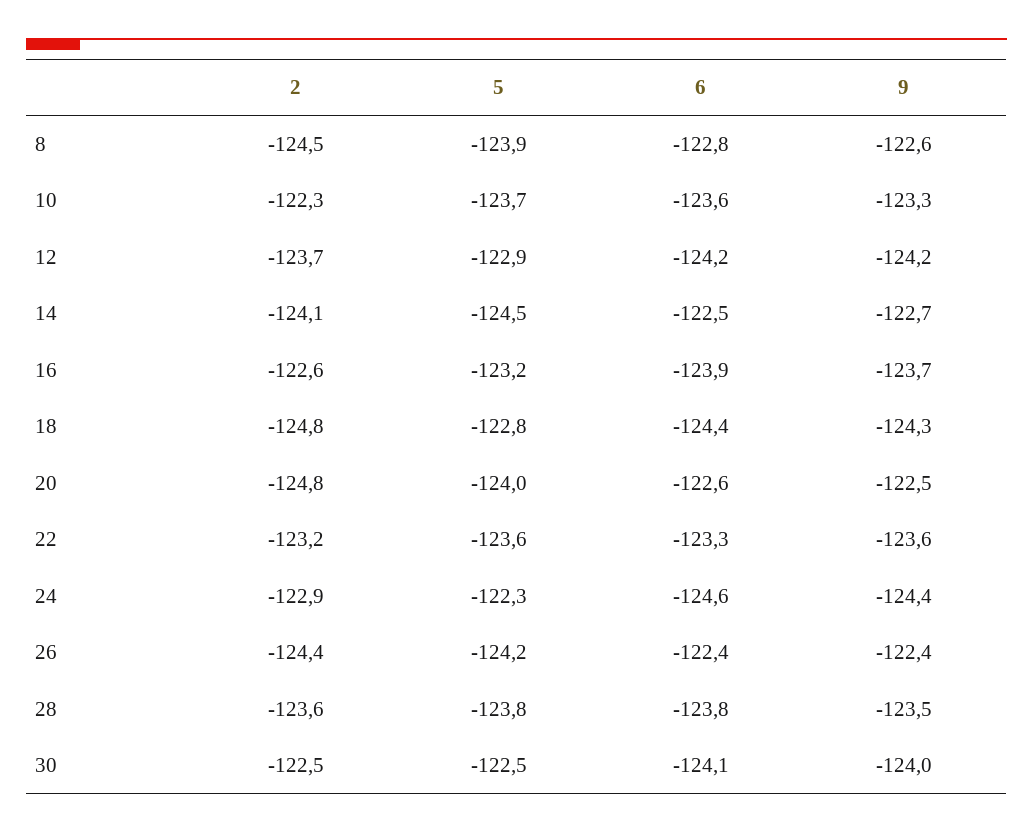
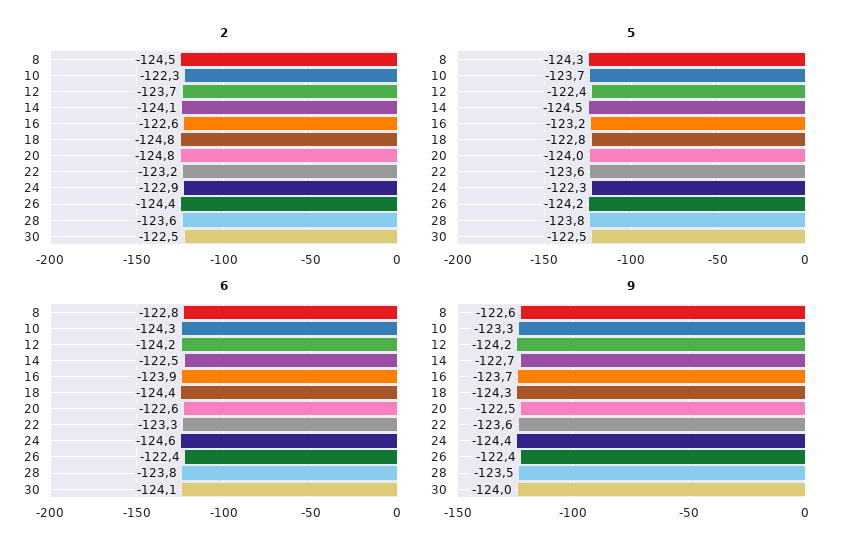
  {
    "2": {
      "8": -124.5,
      "10": -122.3,
      "12": -123.7,
      "14": -124.1,
      "16": -122.6,
      "18": -124.8,
      "20": -124.8,
      "22": -123.2,
      "24": -122.9,
      "26": -124.4,
      "28": -123.6,
      "30": -122.5
    },
    "5": {
-     "8": -123.9,
+     "8": -124.3,
      "10": -123.7,
-     "12": -122.9,
+     "12": -122.4,
      "14": -124.5,
      "16": -123.2,
      "18": -122.8,
      "20": -124,
      "22": -123.6,
      "24": -122.3,
      "26": -124.2,
      "28": -123.8,
      "30": -122.5
    },
    "6": {
      "8": -122.8,
-     "10": -123.6,
+     "10": -124.3,
      "12": -124.2,
      "14": -122.5,
      "16": -123.9,
      "18": -124.4,
      "20": -122.6,
      "22": -123.3,
      "24": -124.6,
      "26": -122.4,
      "28": -123.8,
      "30": -124.1
    },
    "9": {
      "8": -122.6,
      "10": -123.3,
      "12": -124.2,
      "14": -122.7,
      "16": -123.7,
      "18": -124.3,
      "20": -122.5,
      "22": -123.6,
      "24": -124.4,
      "26": -122.4,
      "28": -123.5,
      "30": -124
    }
  }

